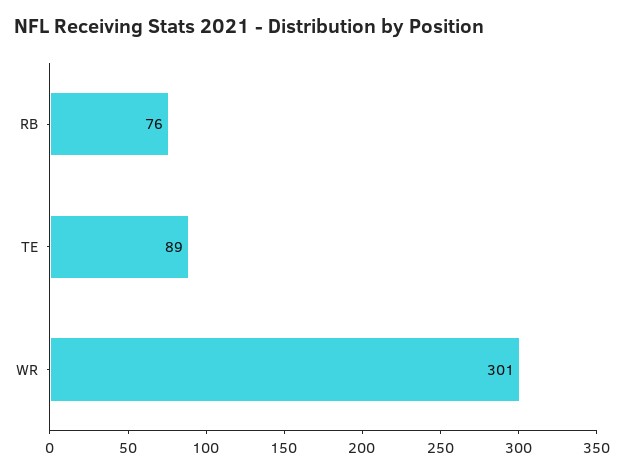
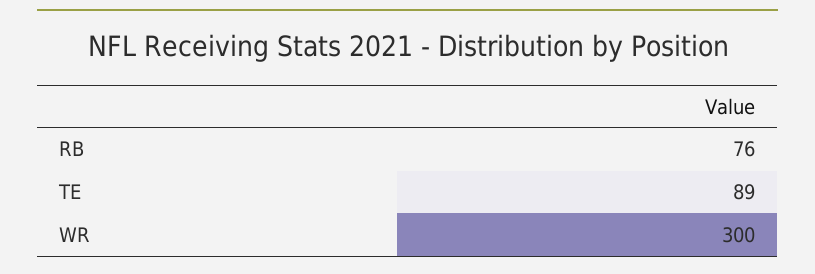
  {
    "RB": 76,
    "TE": 89,
-   "WR": 301
+   "WR": 300
  }

